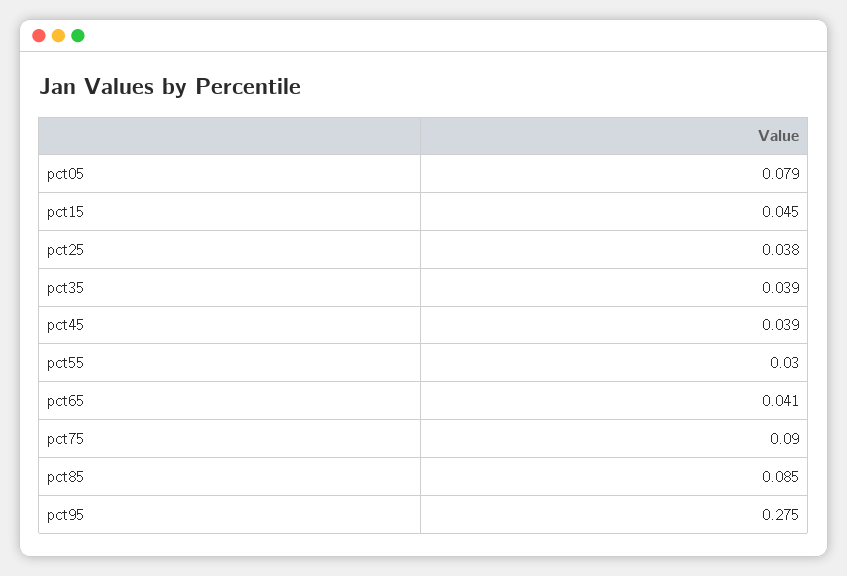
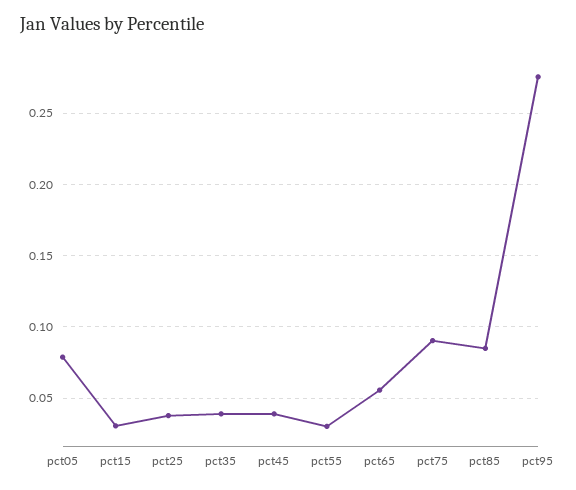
  {
    "pct05": 0.079,
-   "pct15": 0.045,
+   "pct15": 0.03,
    "pct25": 0.038,
    "pct35": 0.039,
    "pct45": 0.039,
    "pct55": 0.03,
-   "pct65": 0.041,
+   "pct65": 0.055,
    "pct75": 0.09,
    "pct85": 0.085,
    "pct95": 0.275
  }

